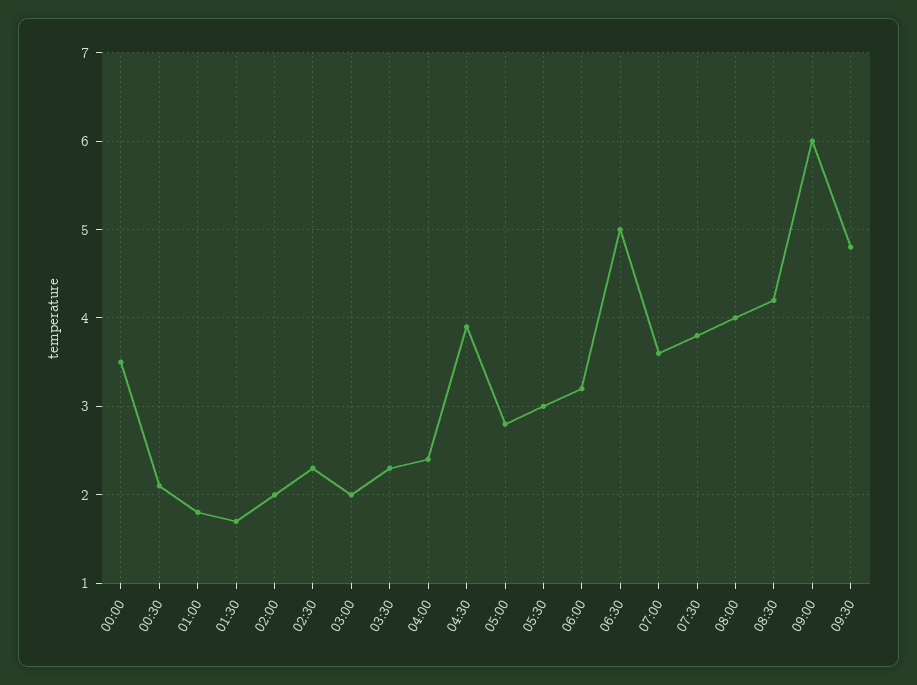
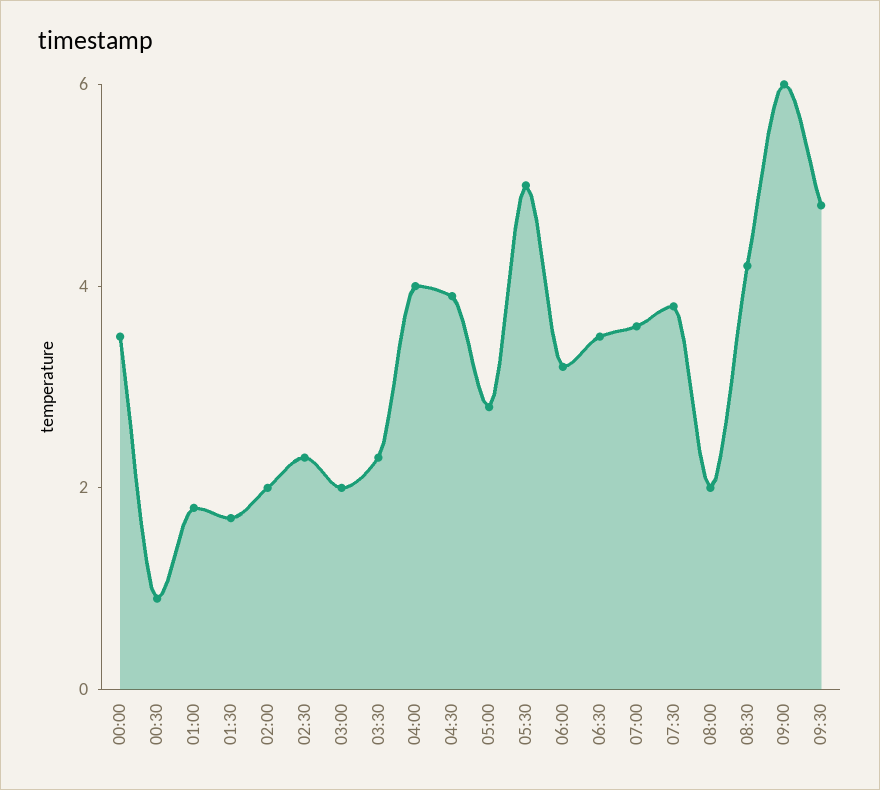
  {
    "00:00": 3.5,
-   "00:30": 2.1,
+   "00:30": 1,
    "01:00": 1.8,
    "01:30": 1.7,
    "02:00": 2,
    "02:30": 2.3,
    "03:00": 2,
    "03:30": 2.3,
-   "04:00": 2.4,
+   "04:00": 4,
    "04:30": 3.9,
    "05:00": 2.8,
-   "05:30": 3,
+   "05:30": 5,
    "06:00": 3.2,
-   "06:30": 5,
+   "06:30": 3.5,
    "07:00": 3.6,
    "07:30": 3.8,
-   "08:00": 4,
+   "08:00": 2,
    "08:30": 4.2,
    "09:00": 6,
    "09:30": 4.8
  }

